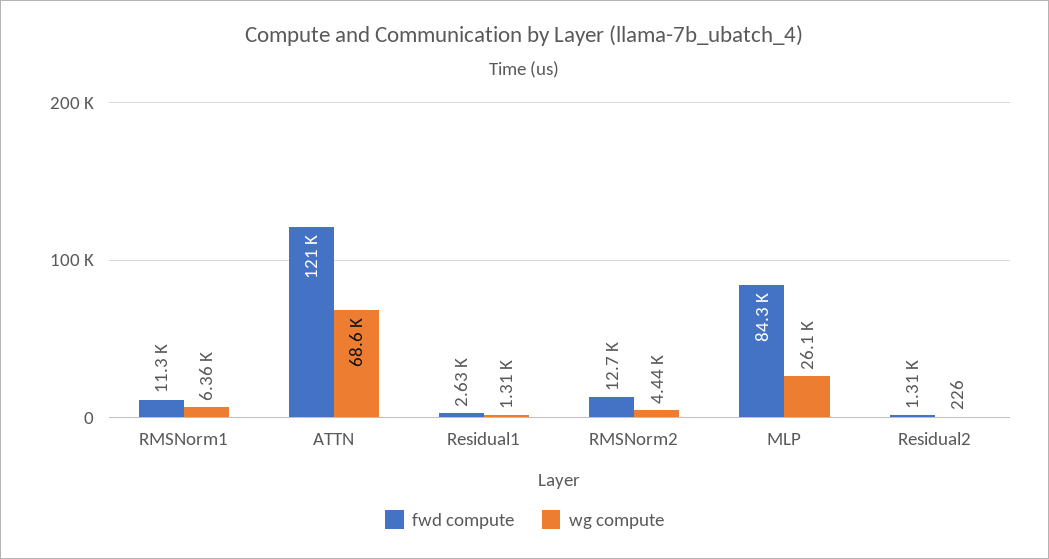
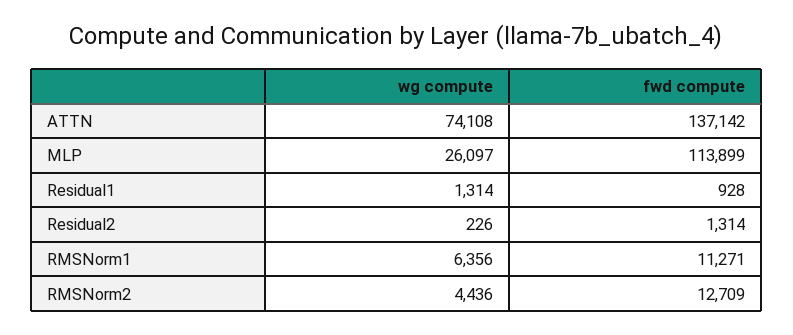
  {
    "fwd compute": {
      "RMSNorm1": 11271,
-     "ATTN": 121000,
+     "ATTN": 137142,
-     "Residual1": 2630,
+     "Residual1": 928,
      "RMSNorm2": 12709,
-     "MLP": 84300,
+     "MLP": 113899,
      "Residual2": 1314
    },
    "wg compute": {
      "RMSNorm1": 6356,
-     "ATTN": 68600,
+     "ATTN": 74108,
      "Residual1": 1314,
      "RMSNorm2": 4436,
      "MLP": 26097,
      "Residual2": 226
    }
  }

